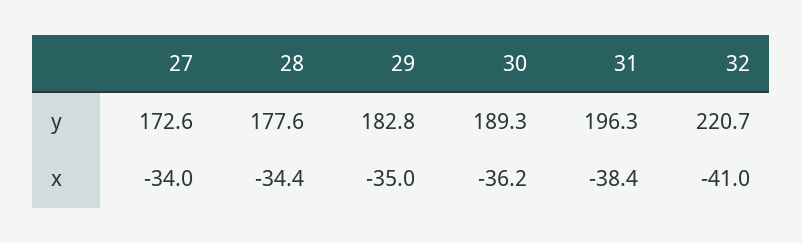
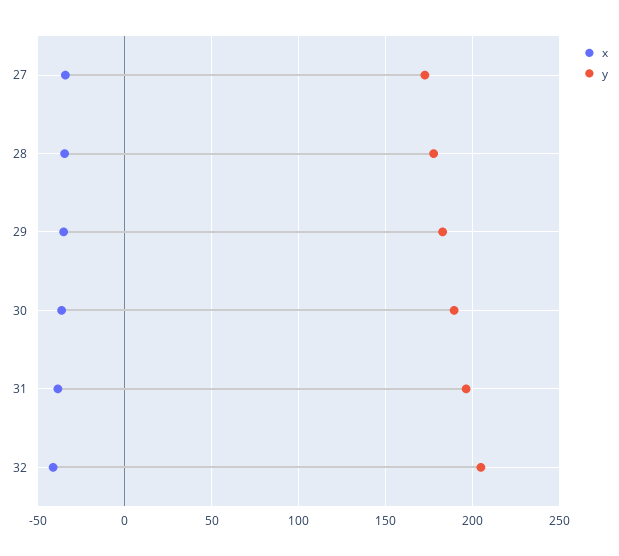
  {
    "y": {
      "27": 172.6,
      "28": 177.6,
      "29": 182.8,
      "30": 189.3,
      "31": 196.3,
-     "32": 220.7
+     "32": 205
    },
    "x": {
      "27": -34,
      "28": -34.4,
      "29": -35,
      "30": -36.2,
      "31": -38.4,
      "32": -41
    }
  }

